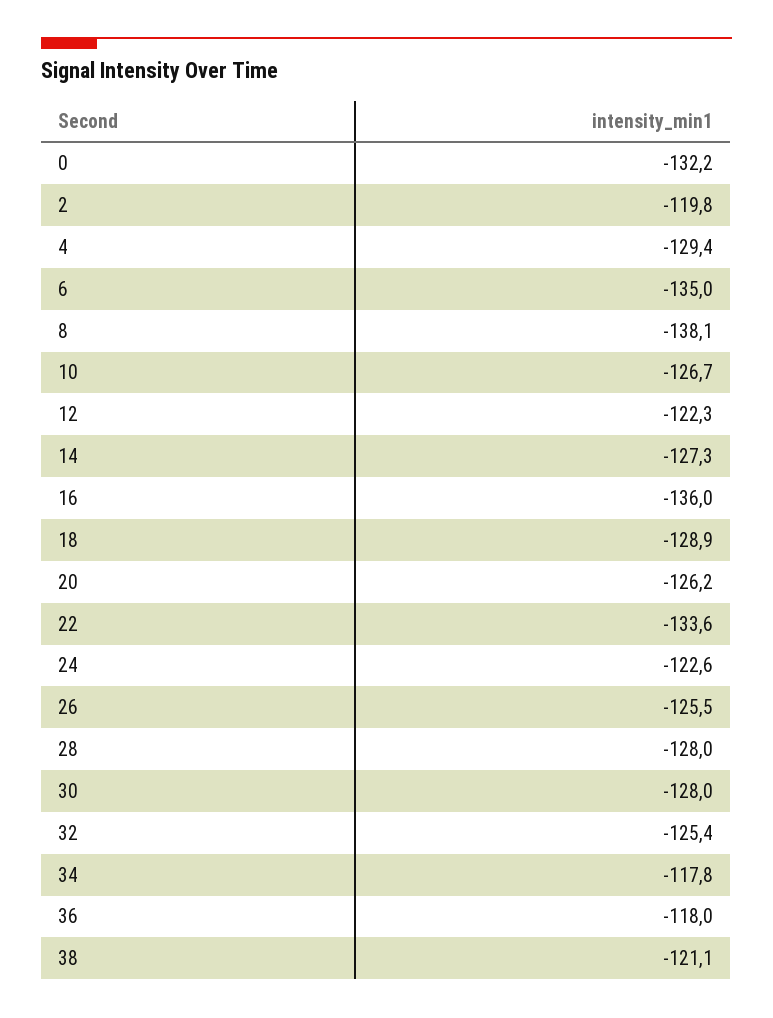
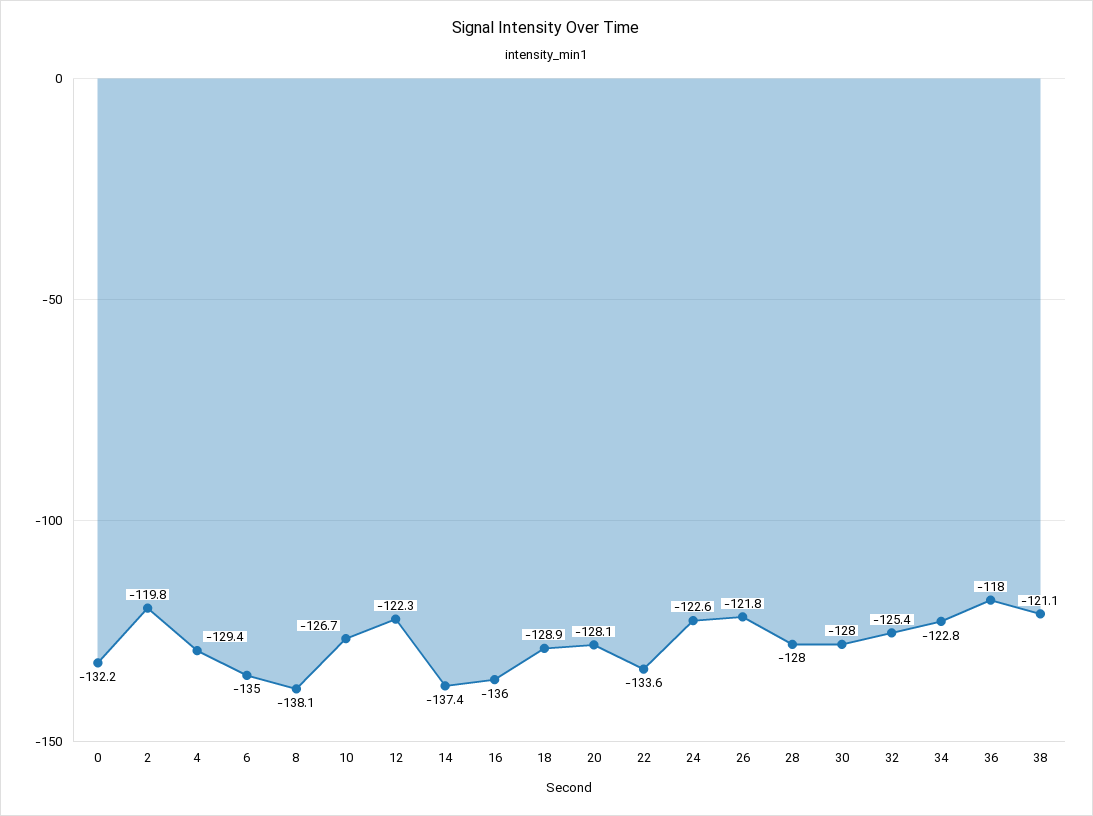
  {
    "0": -132.2,
    "2": -119.8,
    "4": -129.4,
    "6": -135,
    "8": -138.1,
    "10": -126.7,
    "12": -122.3,
-   "14": -127.3,
+   "14": -137.4,
    "16": -136,
    "18": -128.9,
-   "20": -126.2,
+   "20": -128.1,
    "22": -133.6,
    "24": -122.6,
-   "26": -125.5,
+   "26": -121.8,
    "28": -128,
    "30": -128,
    "32": -125.4,
-   "34": -117.8,
+   "34": -122.8,
    "36": -118,
    "38": -121.1
  }

